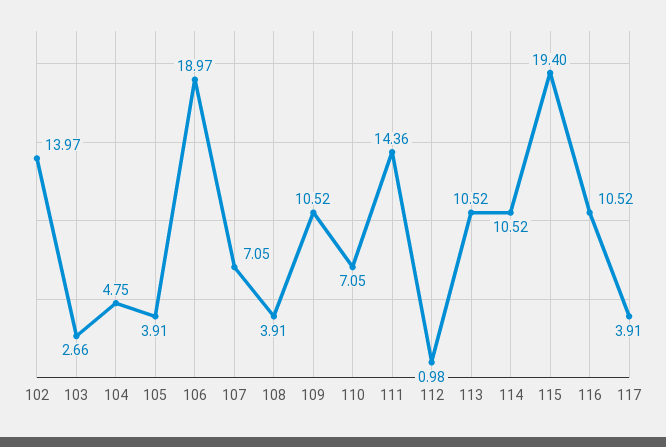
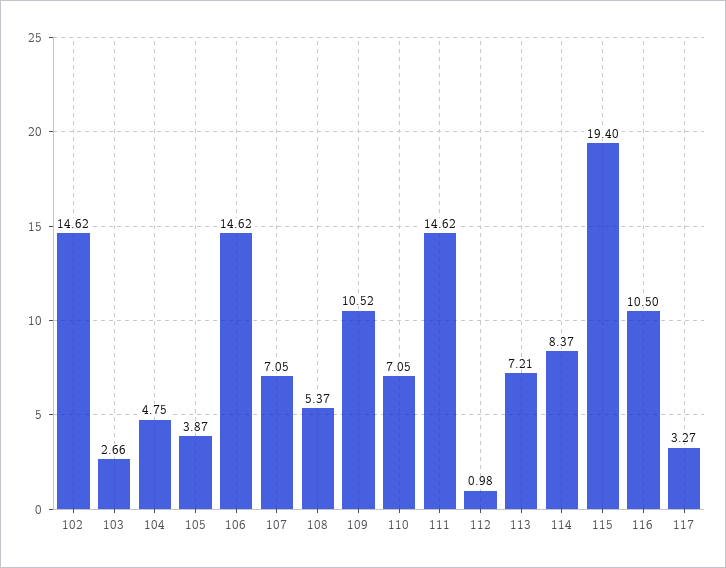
  {
-   "102": 13.97,
+   "102": 14.62,
    "103": 2.66,
    "104": 4.75,
-   "105": 3.91,
+   "105": 3.87,
-   "106": 18.97,
+   "106": 14.62,
    "107": 7.05,
-   "108": 3.91,
+   "108": 5.37,
    "109": 10.52,
    "110": 7.05,
-   "111": 14.36,
+   "111": 14.62,
    "112": 0.98,
-   "113": 10.52,
+   "113": 7.21,
-   "114": 10.52,
+   "114": 8.37,
    "115": 19.4,
-   "116": 10.52,
+   "116": 10.5,
-   "117": 3.91
+   "117": 3.27
  }

